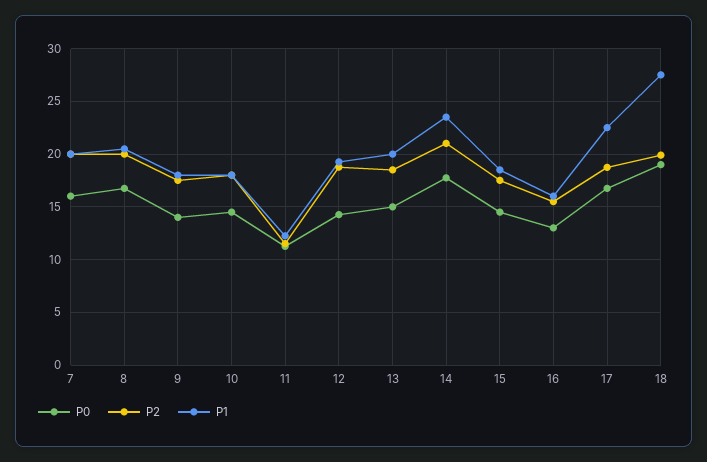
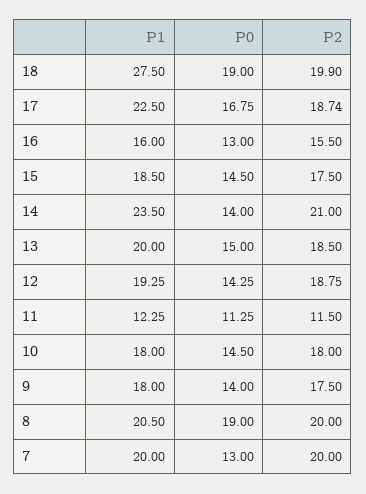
  {
    "P0": {
-     "7": 16,
+     "7": 13,
-     "8": 17,
+     "8": 19,
      "9": 14,
      "10": 14.5,
      "11": 11.25,
      "12": 14.25,
      "13": 15,
-     "14": 18,
+     "14": 14,
      "15": 14.5,
      "16": 13,
      "17": 16.75,
      "18": 19
    },
    "P2": {
      "7": 20,
      "8": 20,
      "9": 17.5,
      "10": 18,
      "11": 11.5,
      "12": 18.75,
      "13": 18.5,
      "14": 21,
      "15": 17.5,
      "16": 15.5,
      "17": 18.74,
      "18": 19.9
    },
    "P1": {
      "7": 20,
      "8": 20.5,
      "9": 18,
      "10": 18,
      "11": 12.25,
      "12": 19.25,
      "13": 20,
      "14": 23.5,
      "15": 18.5,
      "16": 16,
      "17": 22.5,
      "18": 27.5
    }
  }

